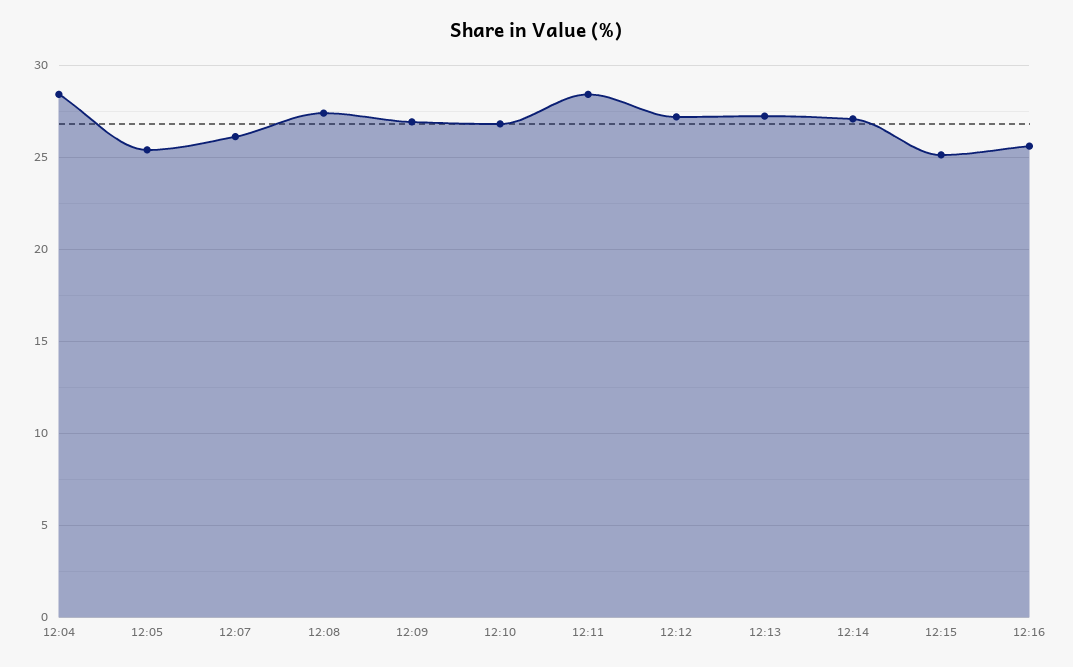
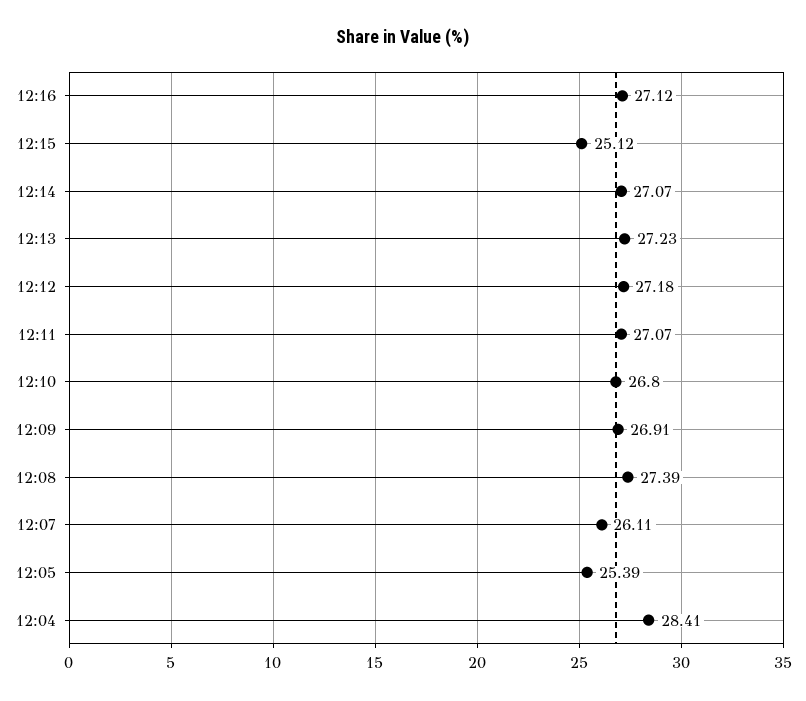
  {
    "12:04": 28.41,
    "12:05": 25.39,
    "12:07": 26.11,
    "12:08": 27.39,
    "12:09": 26.91,
    "12:10": 26.8,
-   "12:11": 28.5,
+   "12:11": 27.07,
    "12:12": 27.18,
    "12:13": 27.23,
    "12:14": 27.07,
    "12:15": 25.12,
-   "12:16": 25.5
+   "12:16": 27.12
  }

